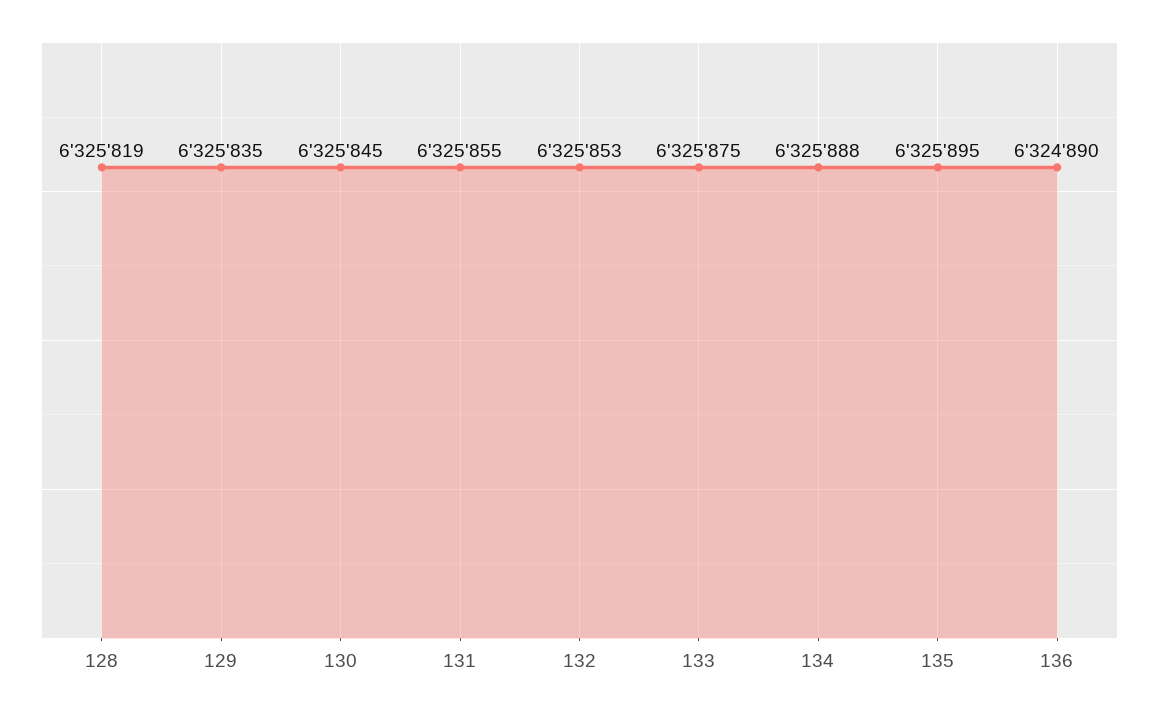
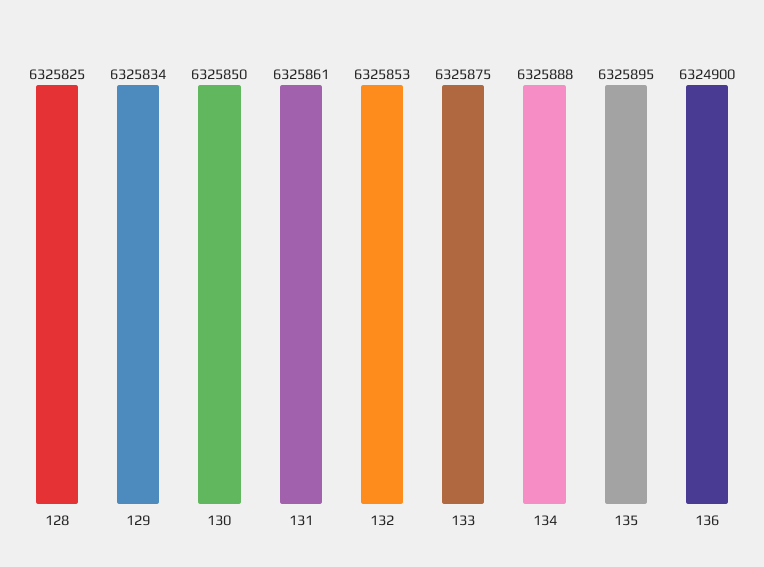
  {
-   "128": 6325819,
+   "128": 6325825,
-   "129": 6325835,
+   "129": 6325834,
-   "130": 6325845,
+   "130": 6325850,
-   "131": 6325855,
+   "131": 6325861,
    "132": 6325853,
    "133": 6325875,
    "134": 6325888,
    "135": 6325895,
-   "136": 6324890
+   "136": 6324900
  }

